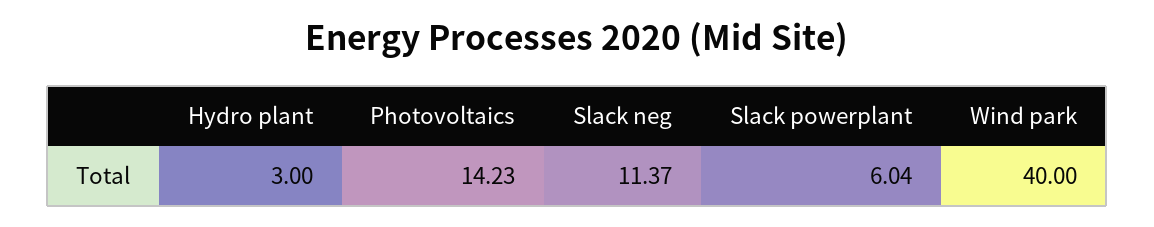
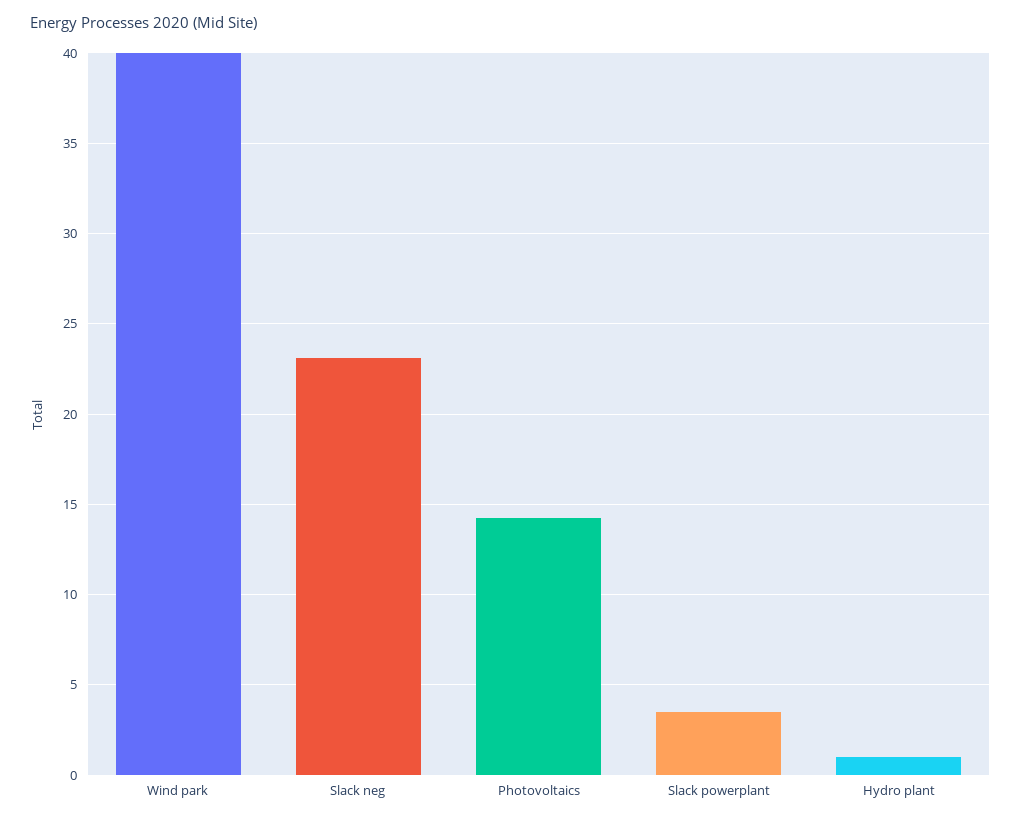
  {
-   "Hydro plant": 3,
+   "Hydro plant": 1,
    "Photovoltaics": 14.23,
-   "Slack neg": 11.37,
+   "Slack neg": 23,
-   "Slack powerplant": 6.04,
+   "Slack powerplant": 3.5,
    "Wind park": 40
  }

